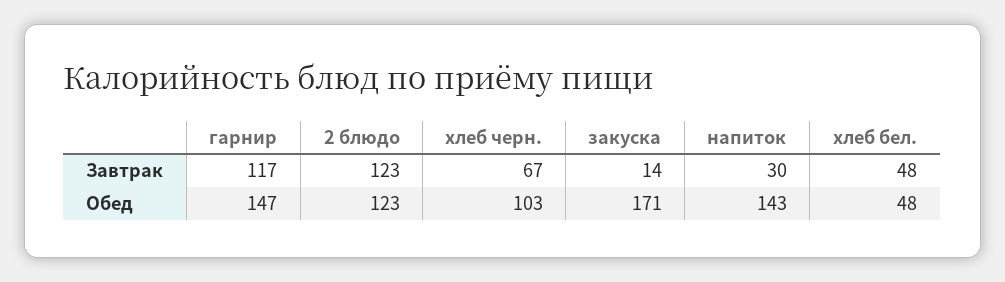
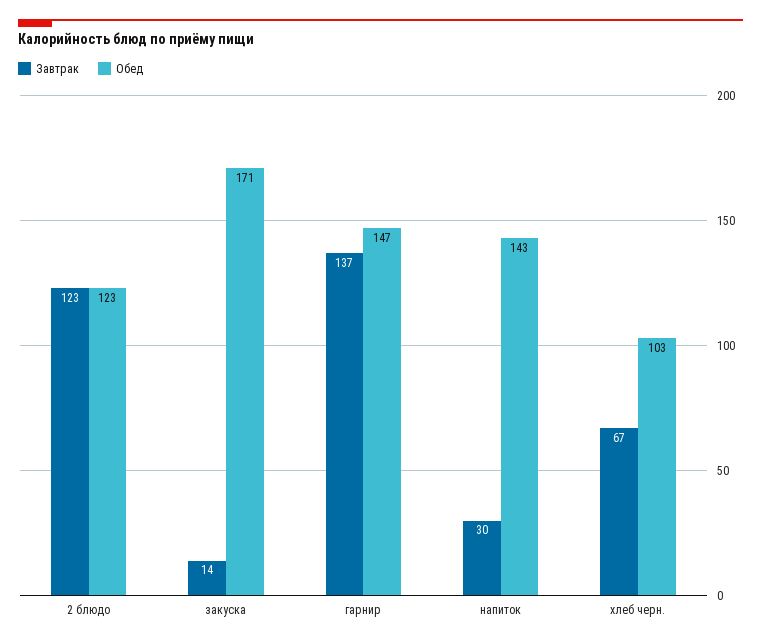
  {
    "Завтрак": {
-     "гарнир": 117,
+     "гарнир": 137,
      "2 блюдо": 123,
      "хлеб черн.": 67,
      "закуска": 14,
-     "напиток": 30,
+     "напиток": 30
-     "хлеб бел.": 48
    },
    "Обед": {
      "гарнир": 147,
      "2 блюдо": 123,
      "хлеб черн.": 103,
      "закуска": 171,
-     "напиток": 143,
+     "напиток": 143
-     "хлеб бел.": 48
    }
  }

